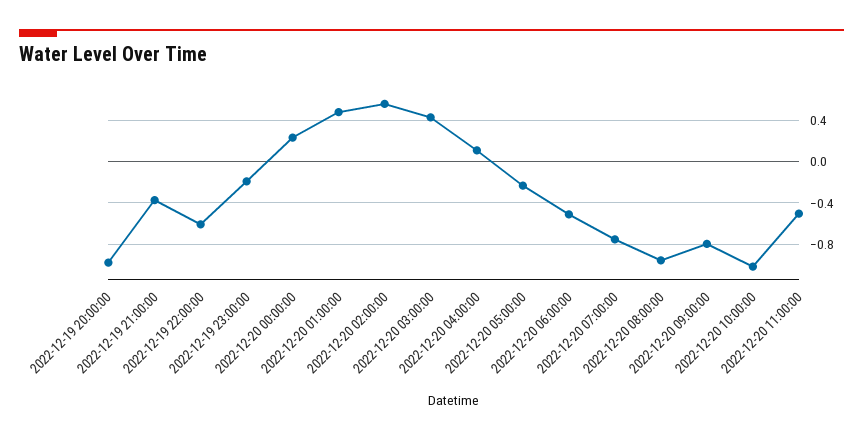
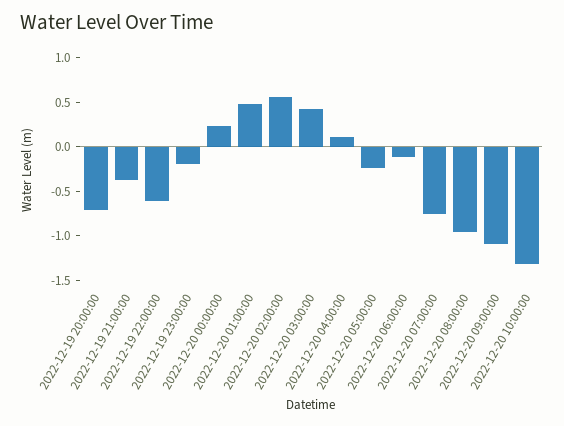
  {
-   "2022-12-19 20:00:00": -1,
+   "2022-12-19 20:00:00": -0.7,
    "2022-12-19 21:00:00": -0.4,
    "2022-12-19 22:00:00": -0.6,
    "2022-12-19 23:00:00": -0.2,
    "2022-12-20 00:00:00": 0.2,
    "2022-12-20 01:00:00": 0.5,
    "2022-12-20 02:00:00": 0.6,
    "2022-12-20 03:00:00": 0.4,
    "2022-12-20 04:00:00": 0.1,
    "2022-12-20 05:00:00": -0.2,
-   "2022-12-20 06:00:00": -0.5,
+   "2022-12-20 06:00:00": -0.1,
    "2022-12-20 07:00:00": -0.8,
    "2022-12-20 08:00:00": -1,
-   "2022-12-20 09:00:00": -0.8,
+   "2022-12-20 09:00:00": -1.1,
-   "2022-12-20 10:00:00": -1,
+   "2022-12-20 10:00:00": -1.3
-   "2022-12-20 11:00:00": -0.5
  }

